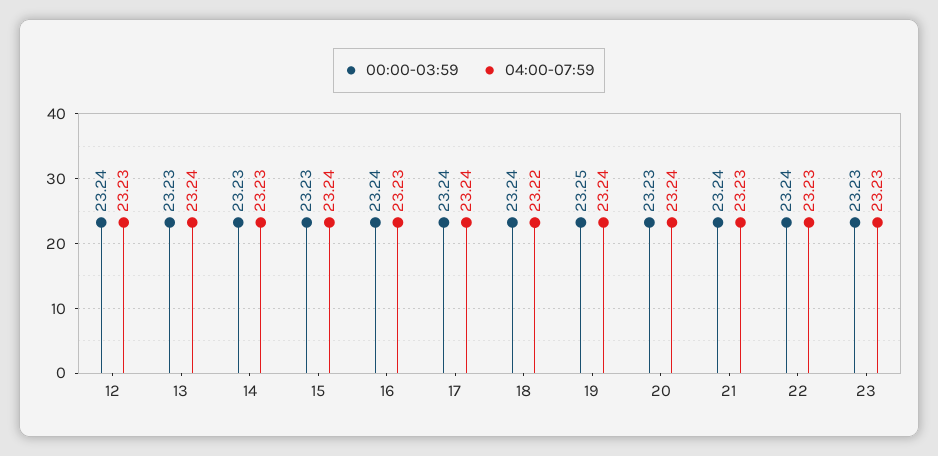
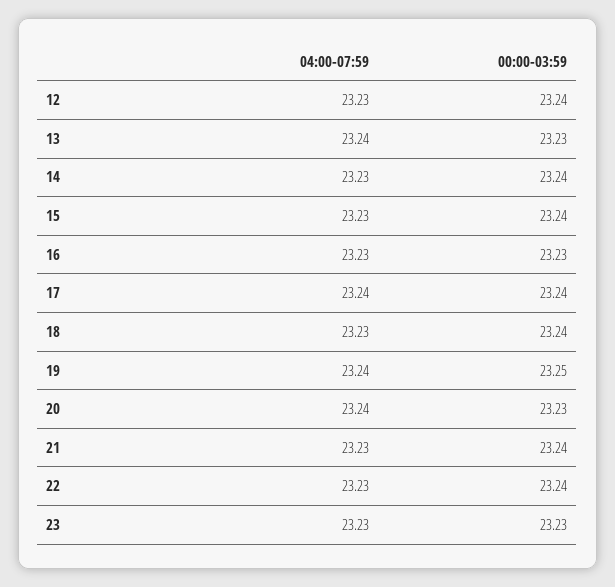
  {
    "00:00-03:59": {
      "12": 23.24,
      "13": 23.23,
-     "14": 23.23,
+     "14": 23.24,
-     "15": 23.23,
+     "15": 23.24,
-     "16": 23.24,
+     "16": 23.23,
      "17": 23.24,
      "18": 23.24,
      "19": 23.25,
      "20": 23.23,
      "21": 23.24,
      "22": 23.24,
      "23": 23.23
    },
    "04:00-07:59": {
      "12": 23.23,
      "13": 23.24,
      "14": 23.23,
-     "15": 23.24,
+     "15": 23.23,
      "16": 23.23,
      "17": 23.24,
-     "18": 23.22,
+     "18": 23.23,
      "19": 23.24,
      "20": 23.24,
      "21": 23.23,
      "22": 23.23,
      "23": 23.23
    }
  }

